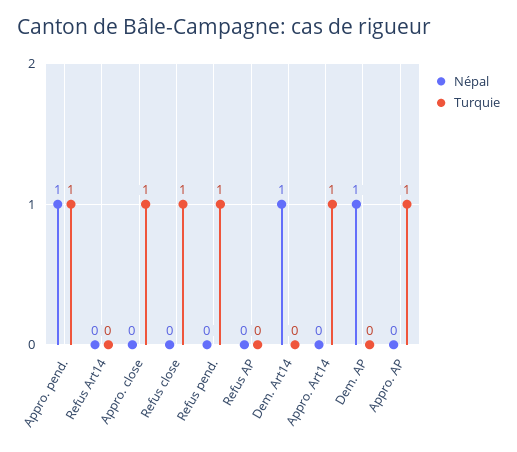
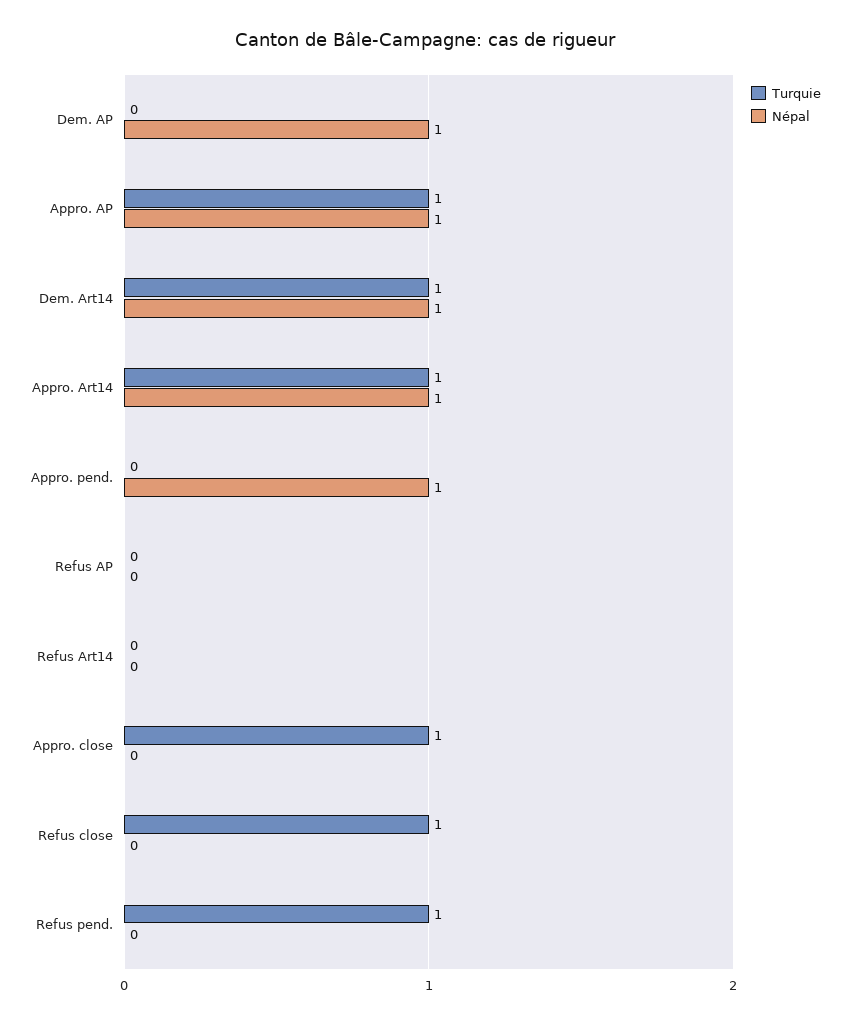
  {
    "Népal": {
      "Appro. pend.": 1,
      "Refus Art14": 0,
      "Appro. close": 0,
      "Refus close": 0,
      "Refus pend.": 0,
      "Refus AP": 0,
      "Dem. Art14": 1,
-     "Appro. Art14": 0,
+     "Appro. Art14": 1,
      "Dem. AP": 1,
-     "Appro. AP": 0
+     "Appro. AP": 1
    },
    "Turquie": {
-     "Appro. pend.": 1,
+     "Appro. pend.": 0,
      "Refus Art14": 0,
      "Appro. close": 1,
      "Refus close": 1,
      "Refus pend.": 1,
      "Refus AP": 0,
-     "Dem. Art14": 0,
+     "Dem. Art14": 1,
      "Appro. Art14": 1,
      "Dem. AP": 0,
      "Appro. AP": 1
    }
  }

